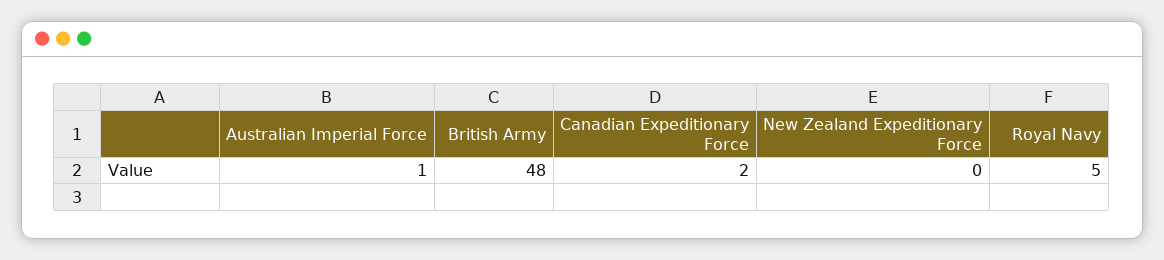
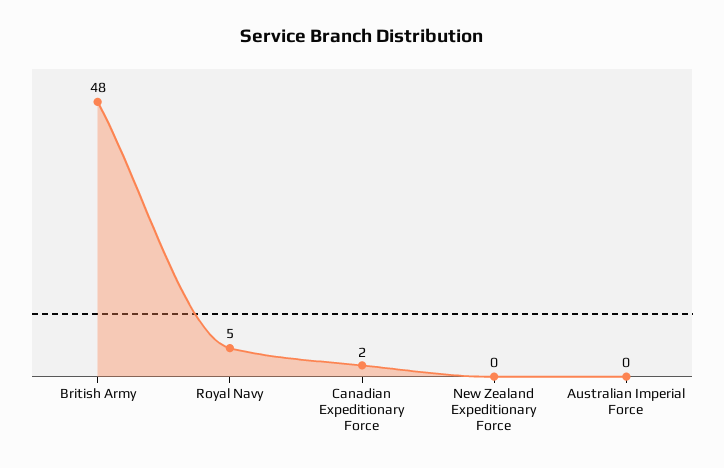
  {
-   "Australian Imperial Force": 1,
+   "Australian Imperial Force": 0,
    "British Army": 48,
    "Canadian Expeditionary Force": 2,
    "New Zealand Expeditionary Force": 0,
    "Royal Navy": 5
  }

